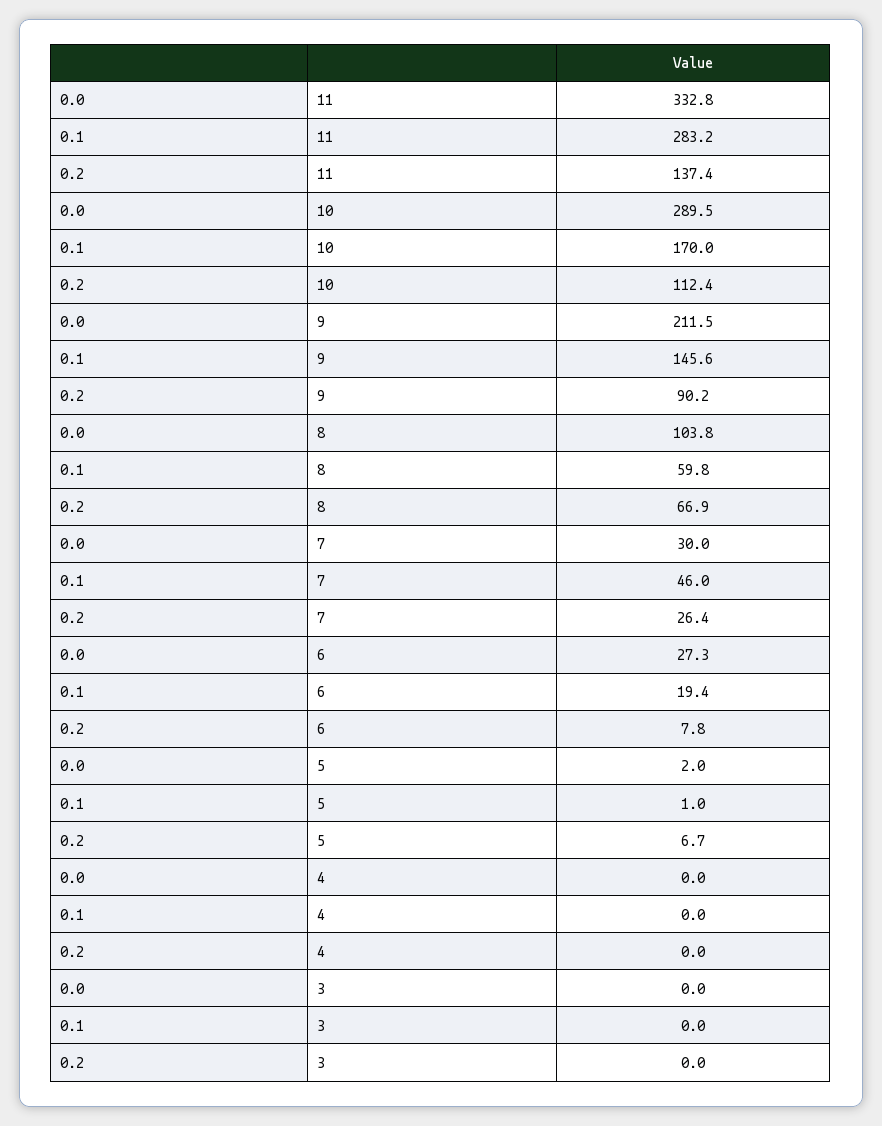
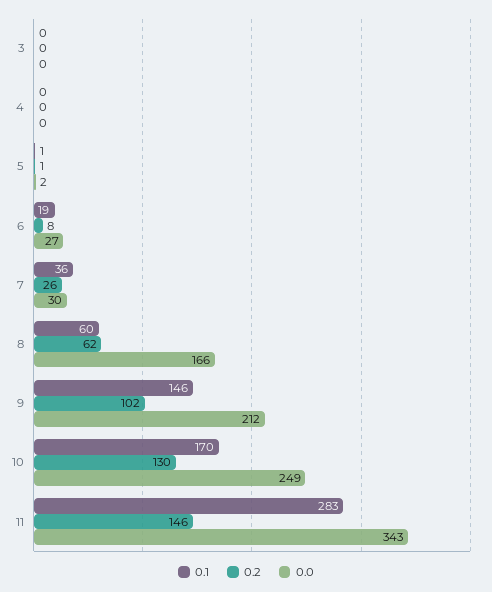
  {
    "0.0": {
-     "11": 332.8,
+     "11": 343,
-     "10": 289.5,
+     "10": 249,
      "9": 211.5,
-     "8": 103.8,
+     "8": 166,
      "7": 30,
      "6": 27.3,
      "5": 2,
      "4": 0,
      "3": 0
    },
    "0.1": {
      "11": 283.2,
      "10": 170,
      "9": 145.6,
      "8": 59.8,
-     "7": 46,
+     "7": 36,
      "6": 19.4,
      "5": 1,
      "4": 0,
      "3": 0
    },
    "0.2": {
-     "11": 137.4,
+     "11": 146,
-     "10": 112.4,
+     "10": 130,
-     "9": 90.2,
+     "9": 102,
-     "8": 66.9,
+     "8": 62,
      "7": 26.4,
      "6": 7.8,
-     "5": 6.7,
+     "5": 1,
      "4": 0,
      "3": 0
    }
  }

